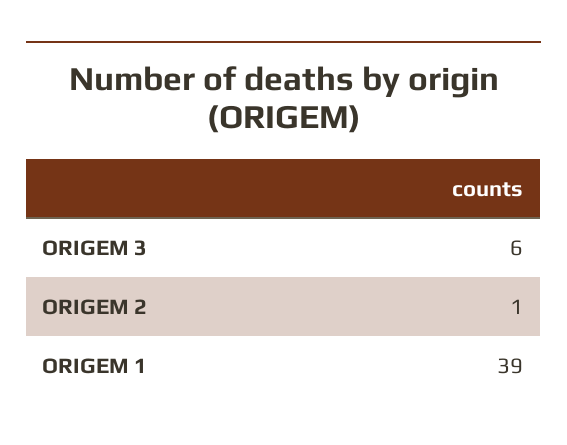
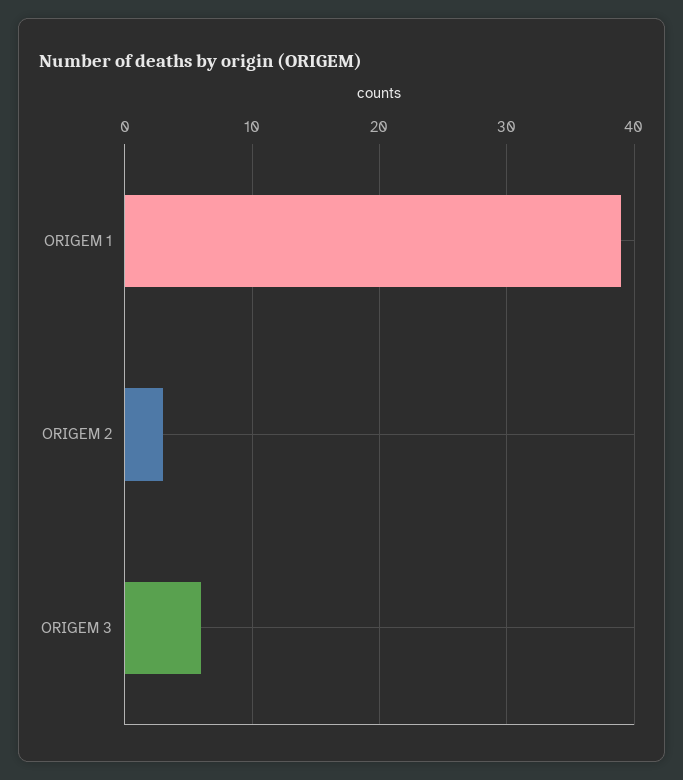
  {
    "ORIGEM 3": 6,
-   "ORIGEM 2": 1,
+   "ORIGEM 2": 3,
    "ORIGEM 1": 39
  }

